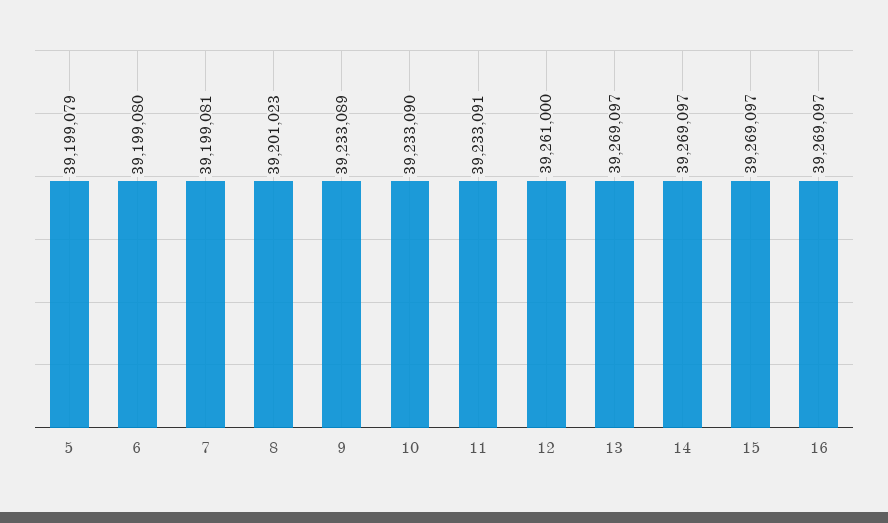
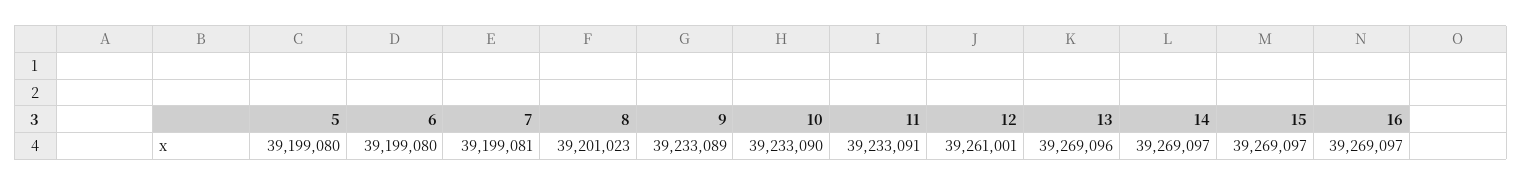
  {
-   "5": 39199079,
+   "5": 39199080,
    "6": 39199080,
    "7": 39199081,
    "8": 39201023,
    "9": 39233089,
    "10": 39233090,
    "11": 39233091,
-   "12": 39261000,
+   "12": 39261001,
-   "13": 39269097,
+   "13": 39269096,
    "14": 39269097,
    "15": 39269097,
    "16": 39269097
  }

